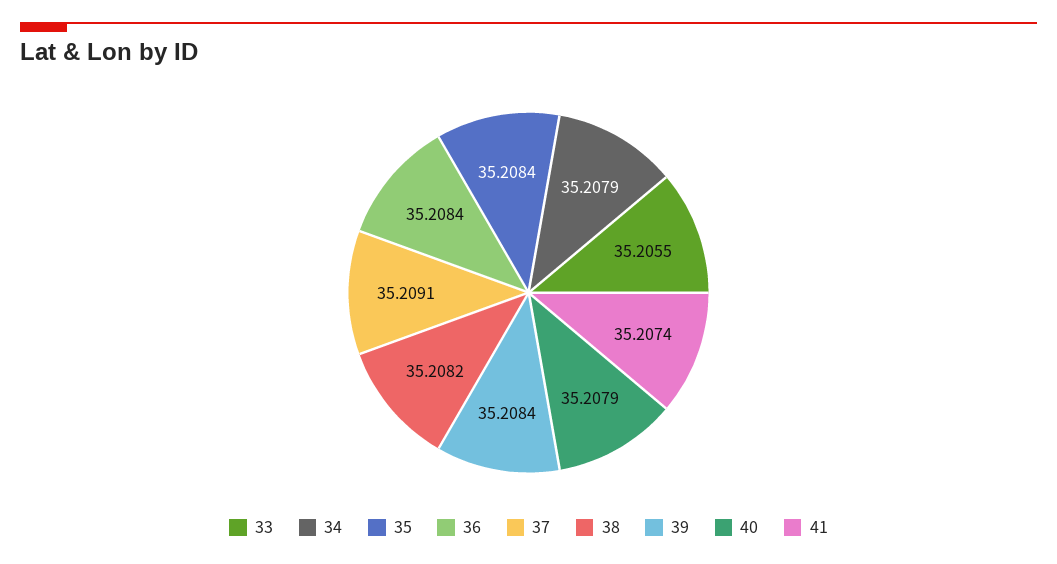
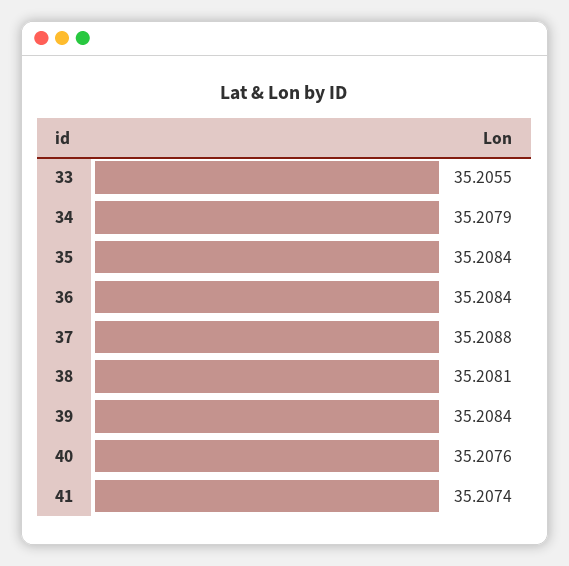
  {
    "33": 35.2055,
    "34": 35.2079,
    "35": 35.2084,
    "36": 35.2084,
-   "37": 35.2091,
+   "37": 35.2088,
-   "38": 35.2082,
+   "38": 35.2081,
    "39": 35.2084,
-   "40": 35.2079,
+   "40": 35.2076,
    "41": 35.2074
  }

